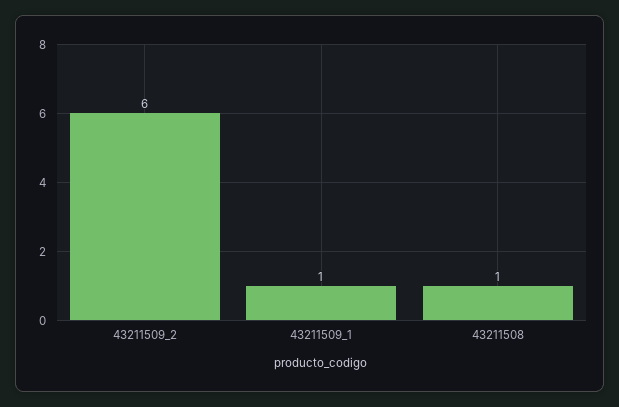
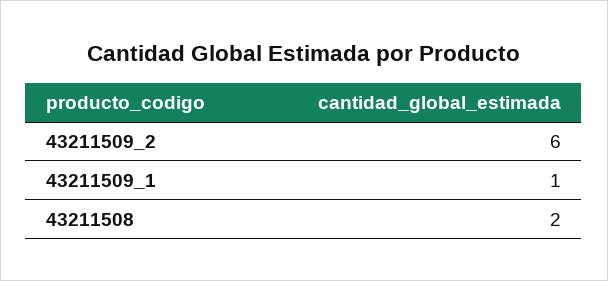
  {
    "43211509_2": 6,
    "43211509_1": 1,
-   "43211508": 1
+   "43211508": 2
  }

